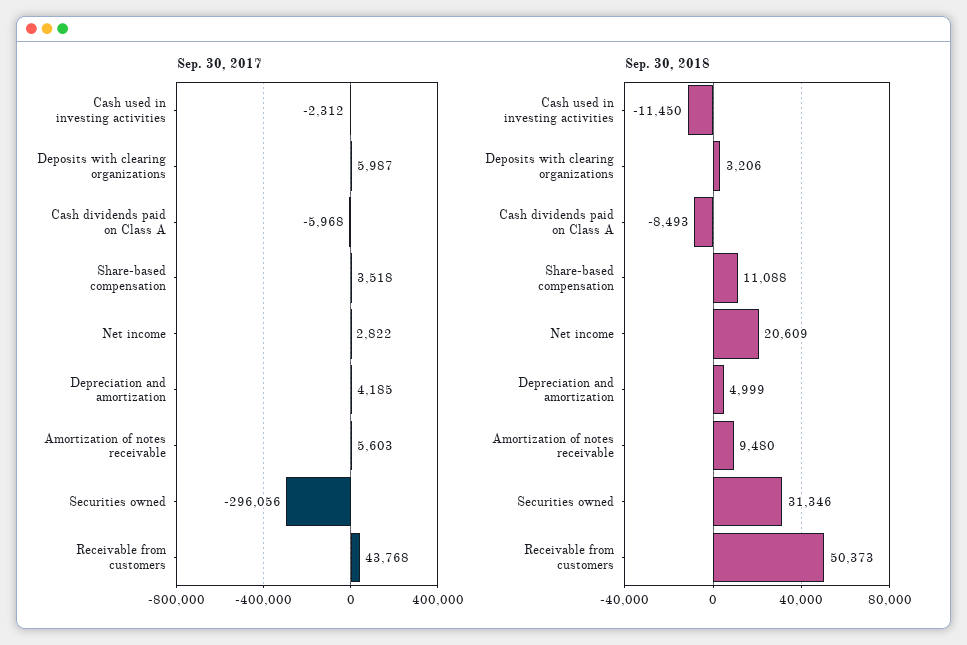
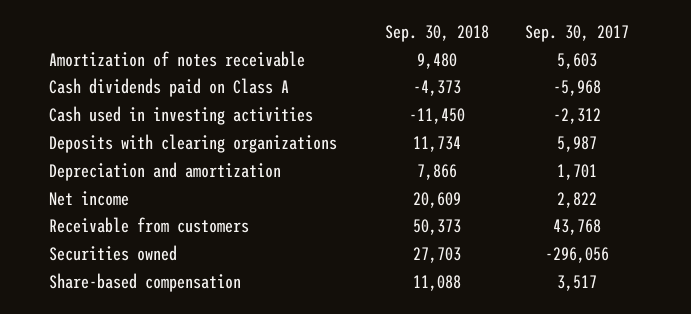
  {
    "Sep. 30, 2017": {
      "Cash used in investing activities": -2312,
      "Deposits with clearing organizations": 5987,
      "Cash dividends paid on Class A": -5968,
-     "Share-based compensation": 3518,
+     "Share-based compensation": 3517,
      "Net income": 2822,
-     "Depreciation and amortization": 4185,
+     "Depreciation and amortization": 1701,
      "Amortization of notes receivable": 5603,
      "Securities owned": -296056,
      "Receivable from customers": 43768
    },
    "Sep. 30, 2018": {
      "Cash used in investing activities": -11450,
-     "Deposits with clearing organizations": 3206,
+     "Deposits with clearing organizations": 11734,
-     "Cash dividends paid on Class A": -8493,
+     "Cash dividends paid on Class A": -4373,
      "Share-based compensation": 11088,
      "Net income": 20609,
-     "Depreciation and amortization": 4999,
+     "Depreciation and amortization": 7866,
      "Amortization of notes receivable": 9480,
-     "Securities owned": 31346,
+     "Securities owned": 27703,
      "Receivable from customers": 50373
    }
  }

